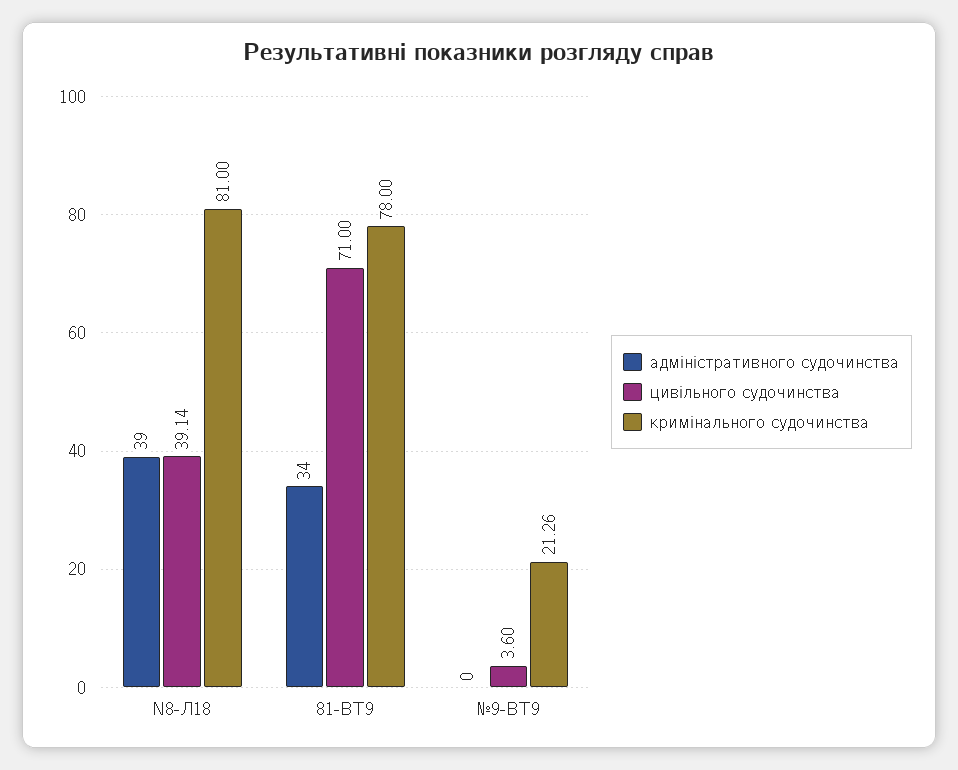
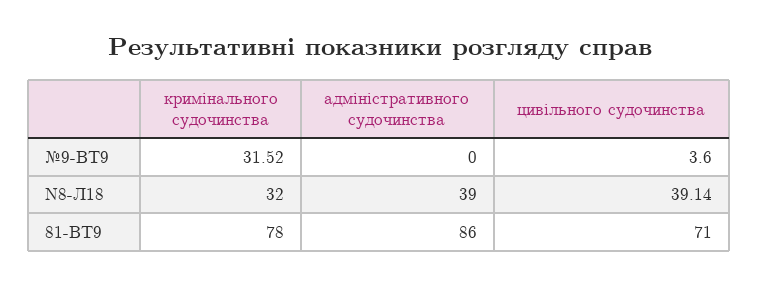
  {
    "адміністративного судочинства": {
      "N8-Л18": 39,
-     "81-ВТ9": 34,
+     "81-ВТ9": 86,
      "№9-ВТ9": 0
    },
    "цивільного судочинства": {
      "N8-Л18": 39.14,
      "81-ВТ9": 71,
      "№9-ВТ9": 3.6
    },
    "кримінального судочинства": {
-     "N8-Л18": 81,
+     "N8-Л18": 32,
      "81-ВТ9": 78,
-     "№9-ВТ9": 21.26
+     "№9-ВТ9": 31.52
    }
  }

